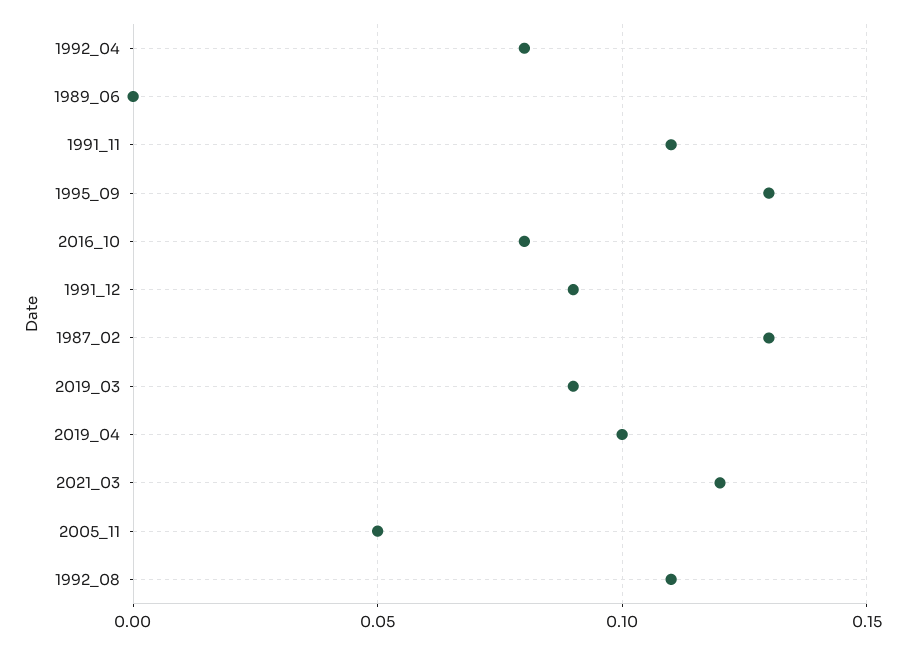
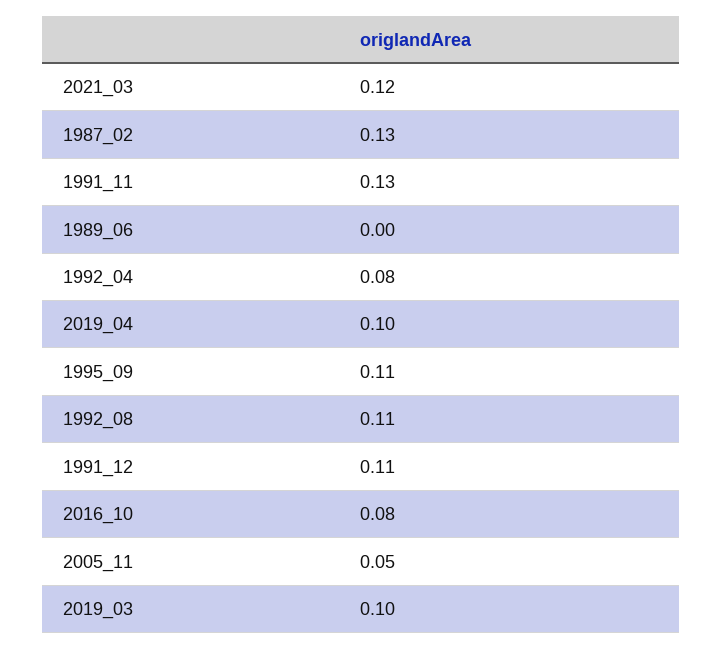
  {
    "1992_04": 0.08,
    "1989_06": 0,
-   "1991_11": 0.11,
+   "1991_11": 0.13,
-   "1995_09": 0.13,
+   "1995_09": 0.11,
    "2016_10": 0.08,
-   "1991_12": 0.09,
+   "1991_12": 0.11,
    "1987_02": 0.13,
-   "2019_03": 0.09,
+   "2019_03": 0.1,
    "2019_04": 0.1,
    "2021_03": 0.12,
    "2005_11": 0.05,
    "1992_08": 0.11
  }

